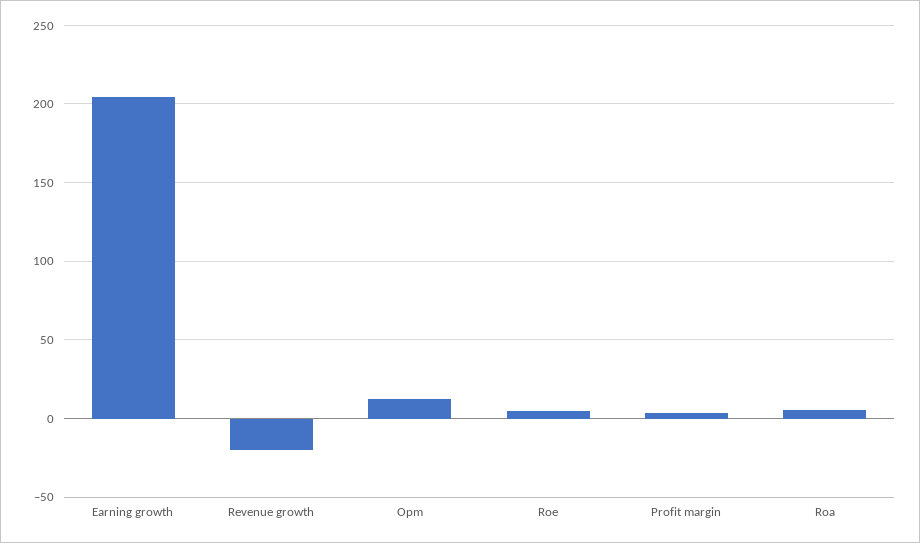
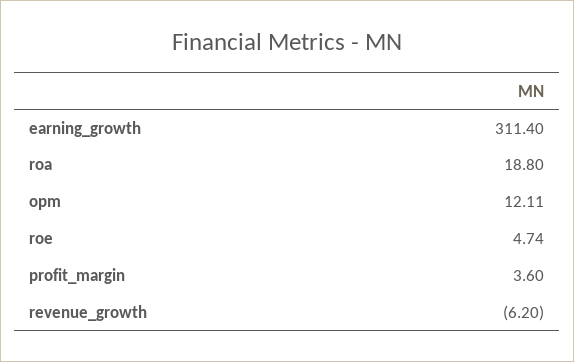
  {
-   "Earning growth": 205,
+   "Earning growth": 311.4,
-   "Revenue growth": -20,
+   "Revenue growth": -6.2,
    "Opm": 12.11,
    "Roe": 4.74,
    "Profit margin": 3.6,
-   "Roa": 5
+   "Roa": 18.8
  }

